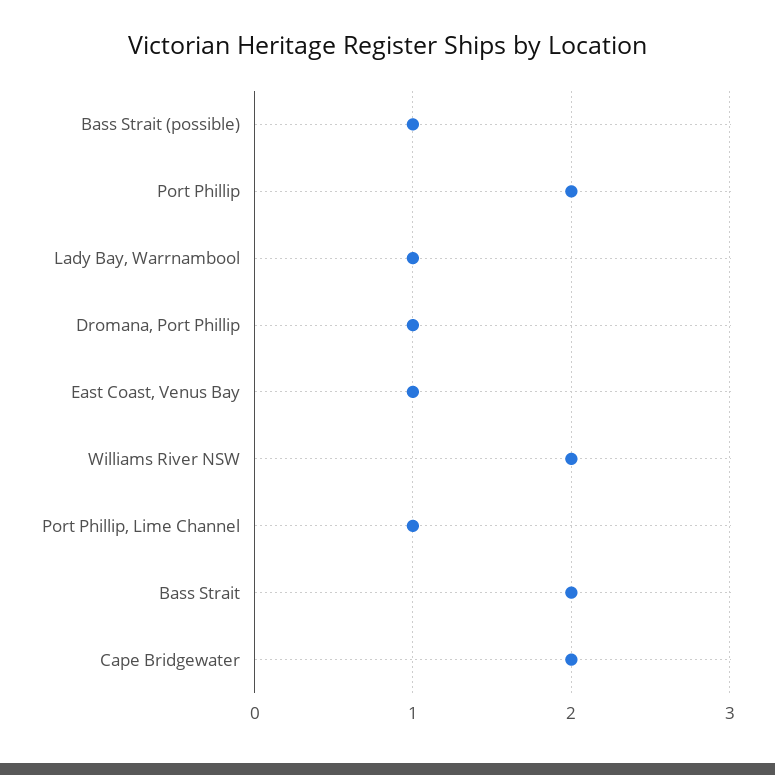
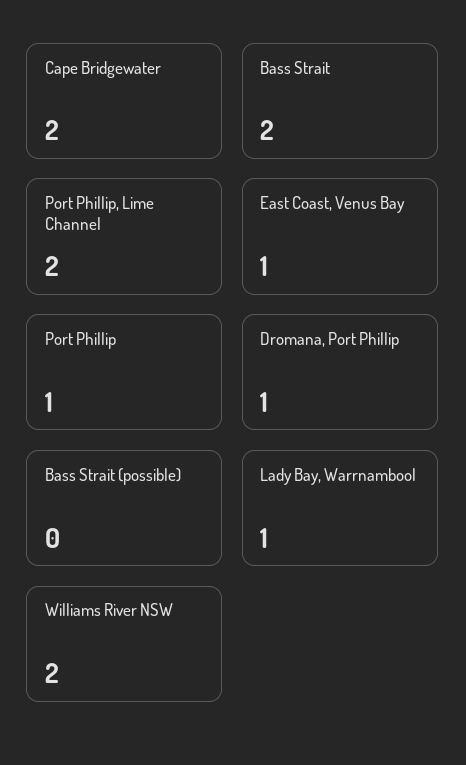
  {
-   "Bass Strait (possible)": 1,
+   "Bass Strait (possible)": 0,
-   "Port Phillip": 2,
+   "Port Phillip": 1,
    "Lady Bay, Warrnambool": 1,
    "Dromana, Port Phillip": 1,
    "East Coast, Venus Bay": 1,
    "Williams River NSW": 2,
-   "Port Phillip, Lime Channel": 1,
+   "Port Phillip, Lime Channel": 2,
    "Bass Strait": 2,
    "Cape Bridgewater": 2
  }

